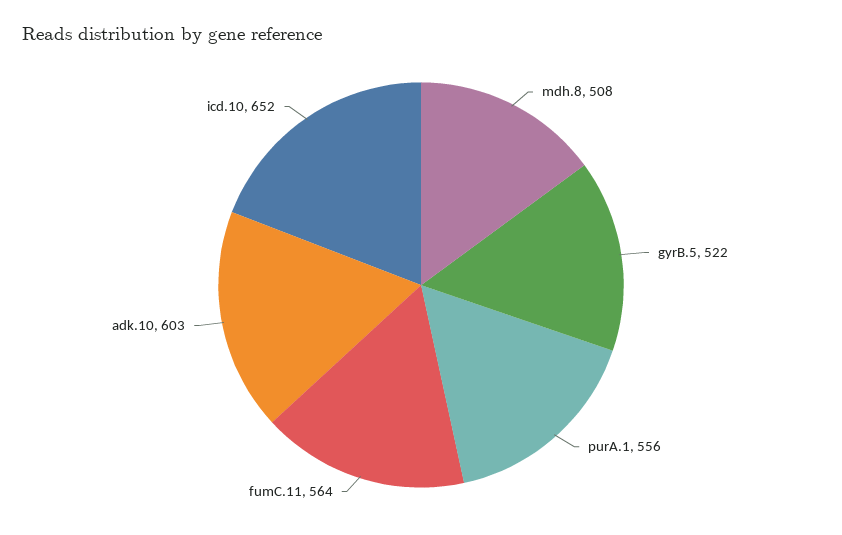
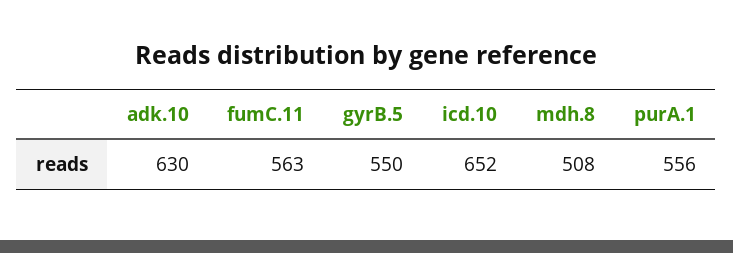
  {
    "mdh.8": 508,
-   "gyrB.5": 522,
+   "gyrB.5": 550,
    "purA.1": 556,
-   "fumC.11": 564,
+   "fumC.11": 563,
-   "adk.10": 603,
+   "adk.10": 630,
    "icd.10": 652
  }

